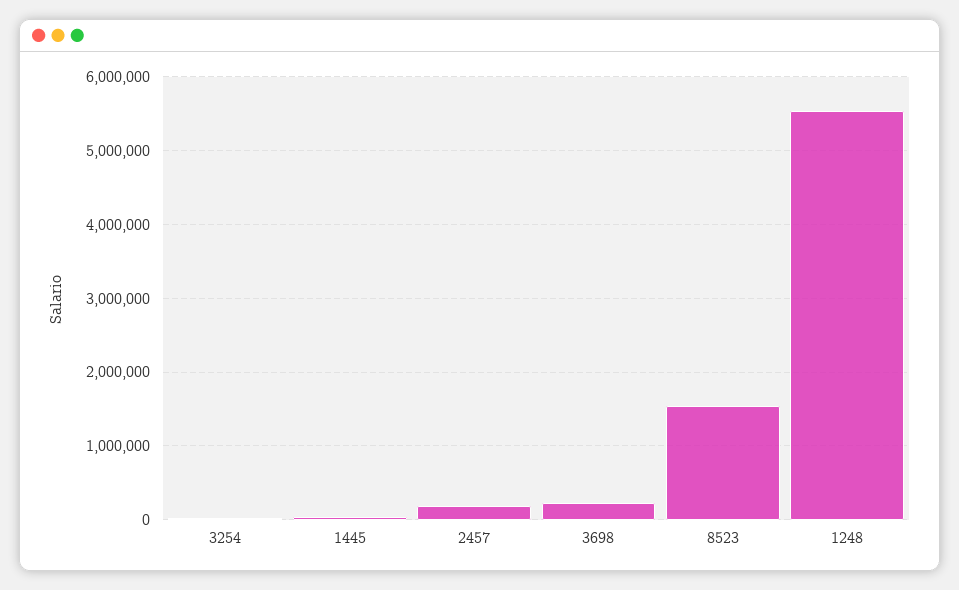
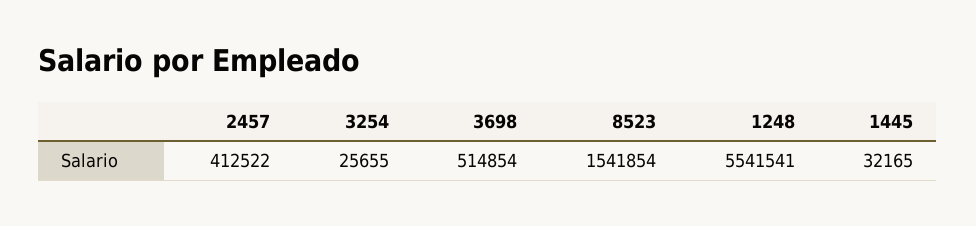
  {
    "3254": 25655,
    "1445": 32165,
-   "2457": 200000,
+   "2457": 412522,
-   "3698": 200000,
+   "3698": 514854,
    "8523": 1541854,
    "1248": 5541541
  }

